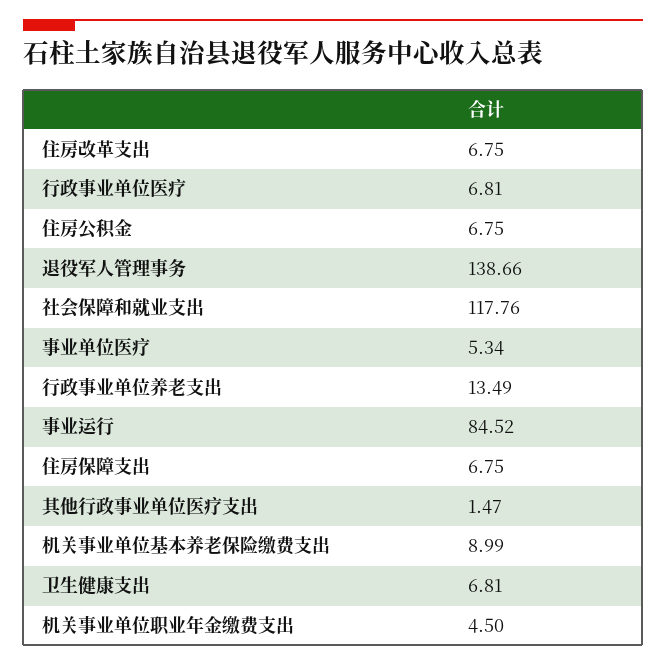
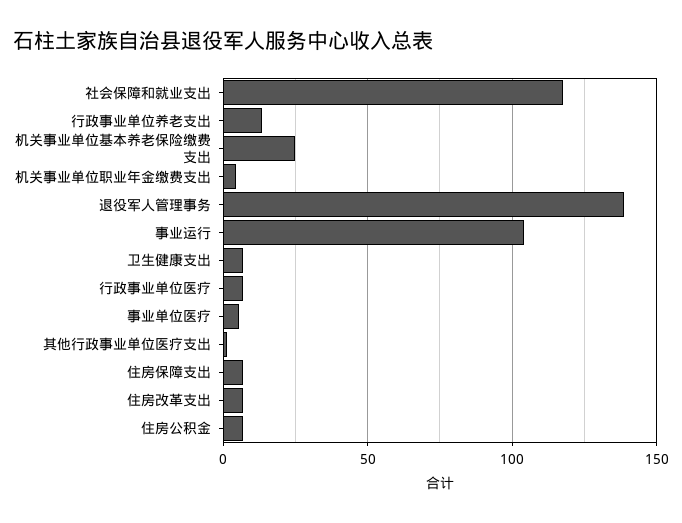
  {
    "住房改革支出": 6.75,
    "行政事业单位医疗": 6.81,
    "住房公积金": 6.75,
    "退役军人管理事务": 138.66,
    "社会保障和就业支出": 117.76,
    "事业单位医疗": 5.34,
    "行政事业单位养老支出": 13.49,
-   "事业运行": 84.52,
+   "事业运行": 105,
    "住房保障支出": 6.75,
    "其他行政事业单位医疗支出": 1.47,
-   "机关事业单位基本养老保险缴费支出": 8.99,
+   "机关事业单位基本养老保险缴费支出": 25,
    "卫生健康支出": 6.81,
    "机关事业单位职业年金缴费支出": 4.5
  }

